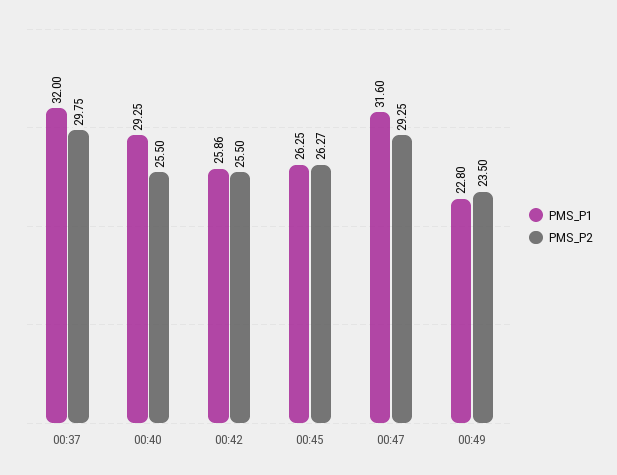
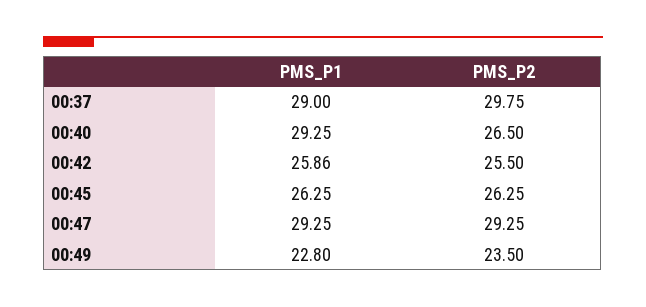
  {
    "PMS_P1": {
-     "00:37": 32,
+     "00:37": 29,
      "00:40": 29.25,
      "00:42": 25.86,
      "00:45": 26.25,
-     "00:47": 31.6,
+     "00:47": 29.25,
      "00:49": 22.8
    },
    "PMS_P2": {
      "00:37": 29.75,
-     "00:40": 25.5,
+     "00:40": 26.5,
      "00:42": 25.5,
-     "00:45": 26.27,
+     "00:45": 26.25,
      "00:47": 29.25,
      "00:49": 23.5
    }
  }

